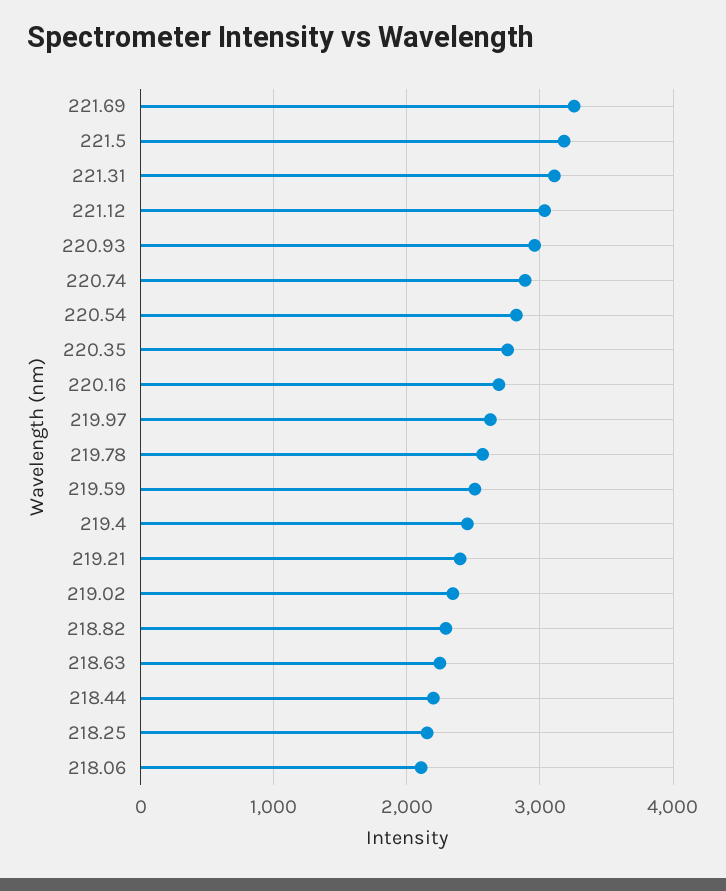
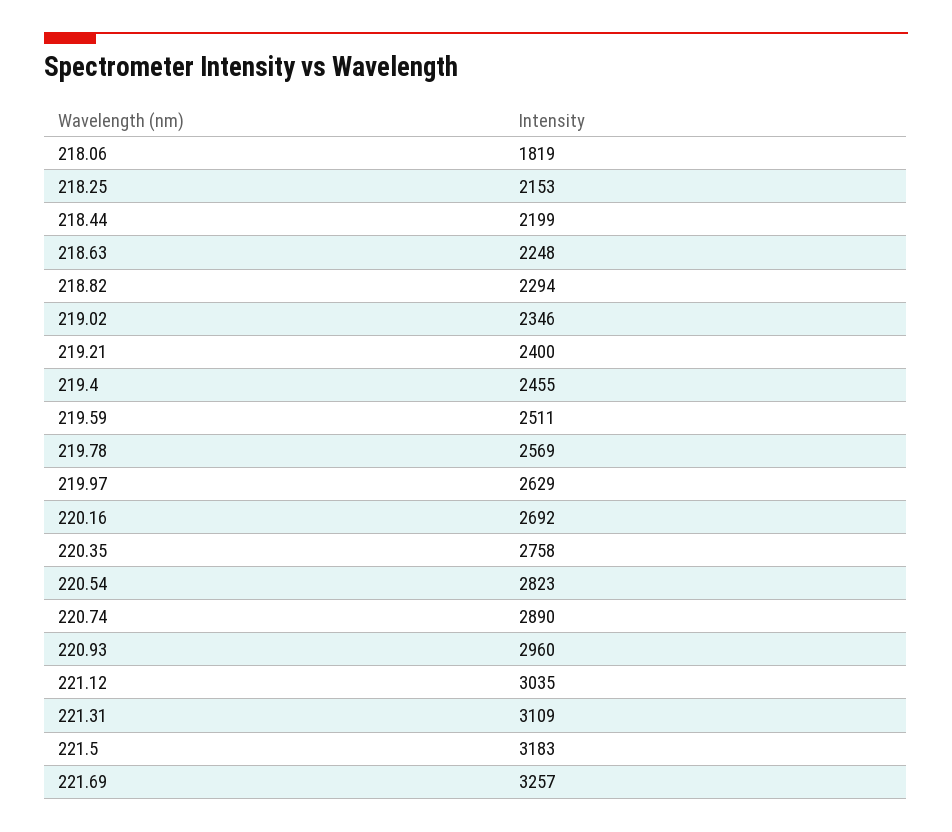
  {
    "221.69": 3257,
    "221.5": 3183,
    "221.31": 3109,
    "221.12": 3035,
    "220.93": 2960,
    "220.74": 2890,
    "220.54": 2823,
    "220.35": 2758,
    "220.16": 2692,
    "219.97": 2629,
    "219.78": 2569,
    "219.59": 2511,
    "219.4": 2455,
    "219.21": 2400,
    "219.02": 2346,
    "218.82": 2294,
    "218.63": 2248,
    "218.44": 2199,
    "218.25": 2153,
-   "218.06": 2100
+   "218.06": 1819
  }

